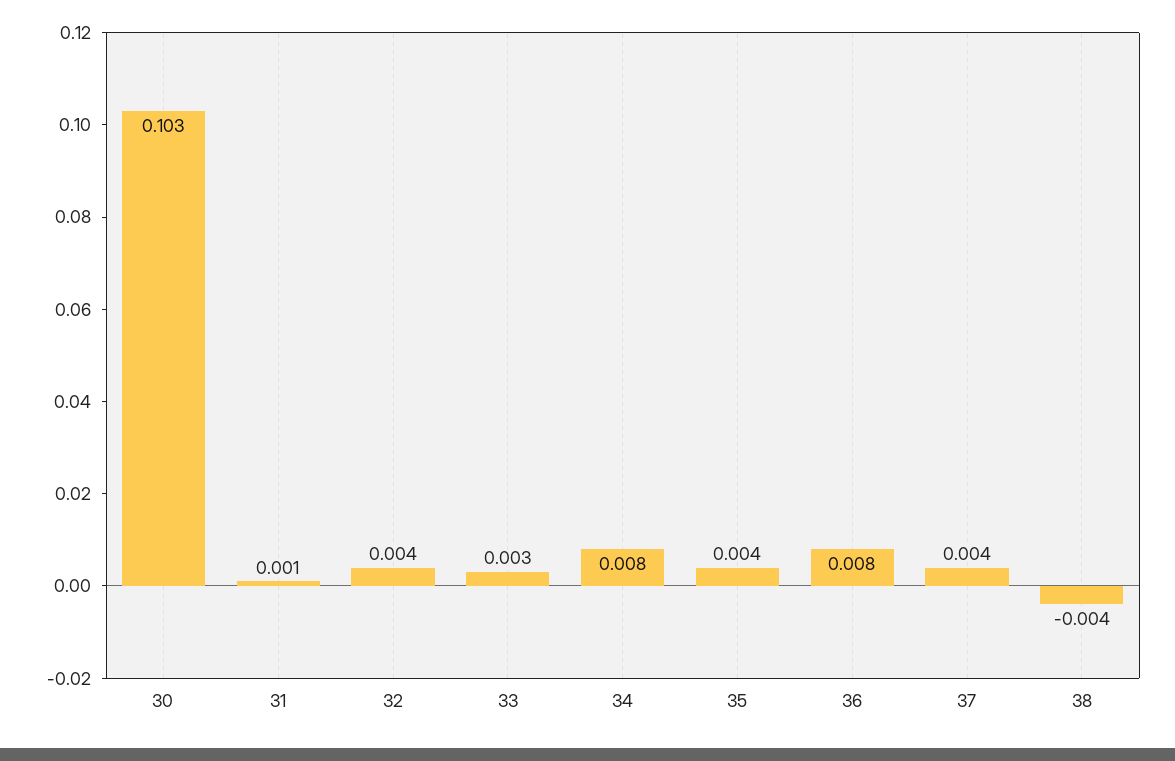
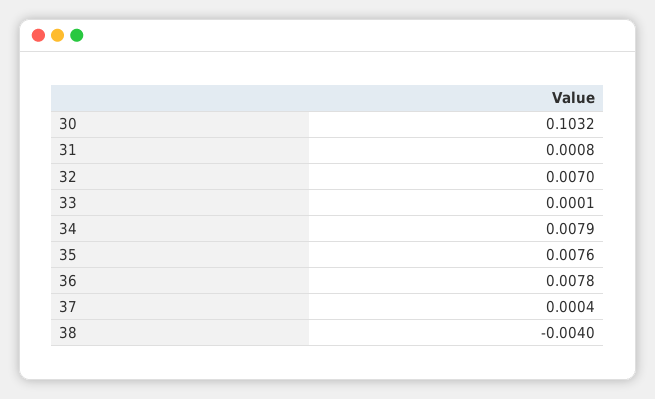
  {
    "30": 0.1032,
    "31": 0.0008,
-   "32": 0.004,
+   "32": 0.007,
-   "33": 0.003,
+   "33": 0.0001,
    "34": 0.0079,
-   "35": 0.004,
+   "35": 0.0076,
    "36": 0.0078,
-   "37": 0.004,
+   "37": 0.0004,
    "38": -0.004
  }

